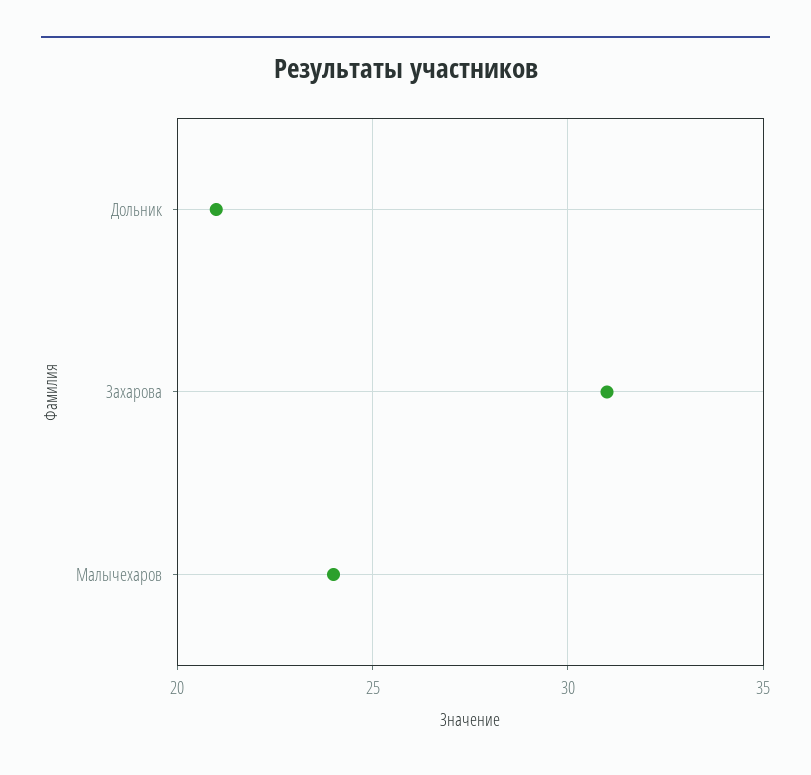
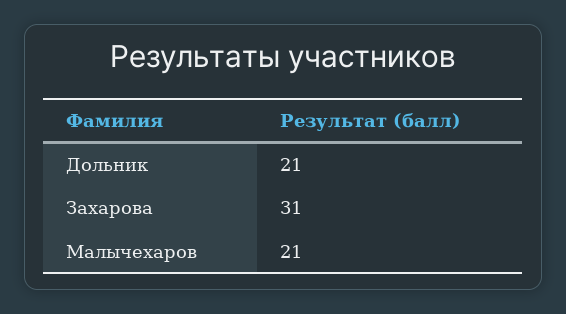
  {
    "Дольник": 21,
    "Захарова": 31,
-   "Малычехаров": 24
+   "Малычехаров": 21
  }

